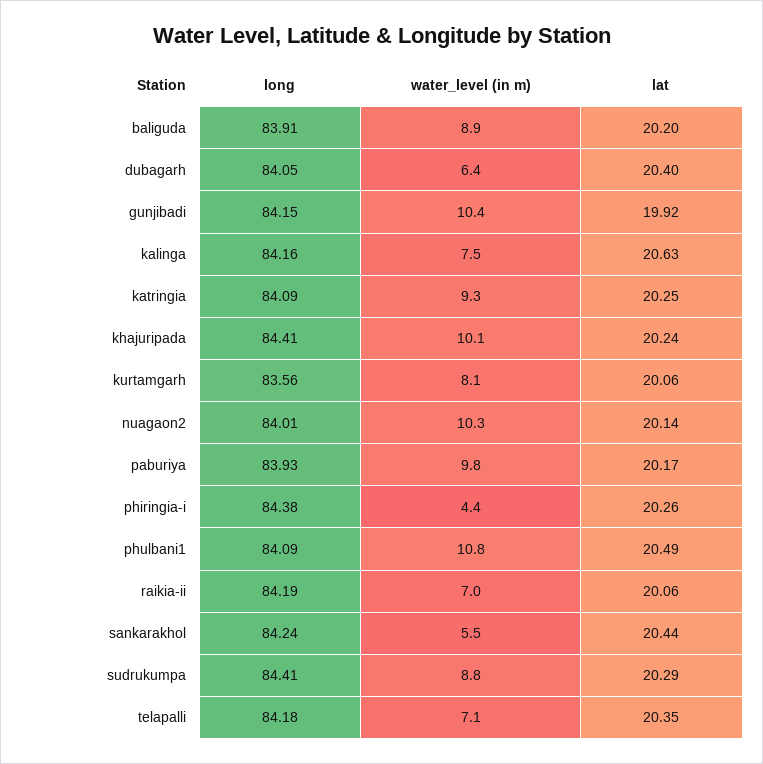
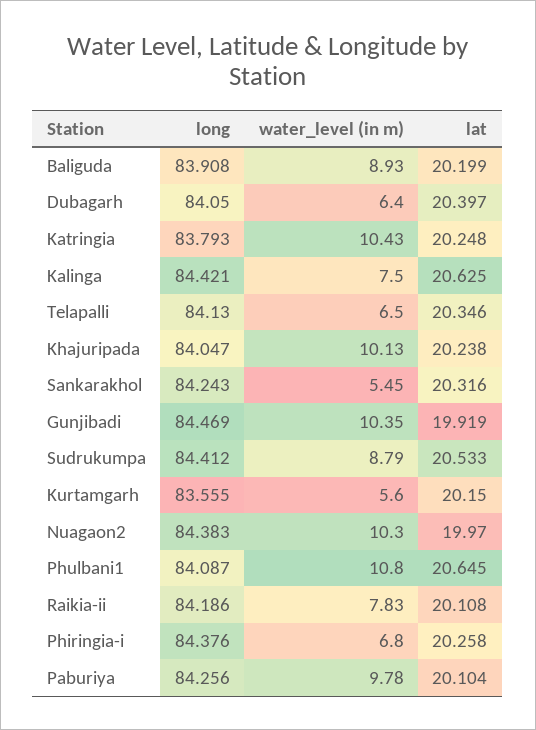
  {
    "long": {
      "baliguda": 83.908,
      "dubagarh": 84.05,
-     "gunjibadi": 84.15,
+     "gunjibadi": 84.469,
-     "kalinga": 84.16,
+     "kalinga": 84.421,
-     "katringia": 84.09,
+     "katringia": 83.793,
-     "khajuripada": 84.41,
+     "khajuripada": 84.047,
      "kurtamgarh": 83.555,
-     "nuagaon2": 84.01,
+     "nuagaon2": 84.383,
-     "paburiya": 83.93,
+     "paburiya": 84.256,
      "phiringia-i": 84.376,
      "phulbani1": 84.087,
      "raikia-ii": 84.186,
      "sankarakhol": 84.243,
      "sudrukumpa": 84.412,
-     "telapalli": 84.18
+     "telapalli": 84.13
    },
    "water_level (in m)": {
      "baliguda": 8.93,
      "dubagarh": 6.4,
      "gunjibadi": 10.35,
      "kalinga": 7.5,
-     "katringia": 9.3,
+     "katringia": 10.43,
      "khajuripada": 10.13,
-     "kurtamgarh": 8.1,
+     "kurtamgarh": 5.6,
      "nuagaon2": 10.3,
      "paburiya": 9.78,
-     "phiringia-i": 4.4,
+     "phiringia-i": 6.8,
      "phulbani1": 10.8,
-     "raikia-ii": 7,
+     "raikia-ii": 7.83,
      "sankarakhol": 5.45,
      "sudrukumpa": 8.79,
-     "telapalli": 7.1
+     "telapalli": 6.5
    },
    "lat": {
      "baliguda": 20.199,
      "dubagarh": 20.397,
      "gunjibadi": 19.919,
      "kalinga": 20.625,
      "katringia": 20.248,
      "khajuripada": 20.238,
-     "kurtamgarh": 20.06,
+     "kurtamgarh": 20.15,
-     "nuagaon2": 20.14,
+     "nuagaon2": 19.97,
-     "paburiya": 20.17,
+     "paburiya": 20.104,
      "phiringia-i": 20.258,
-     "phulbani1": 20.49,
+     "phulbani1": 20.645,
-     "raikia-ii": 20.06,
+     "raikia-ii": 20.108,
-     "sankarakhol": 20.44,
+     "sankarakhol": 20.316,
-     "sudrukumpa": 20.29,
+     "sudrukumpa": 20.533,
      "telapalli": 20.346
    }
  }

